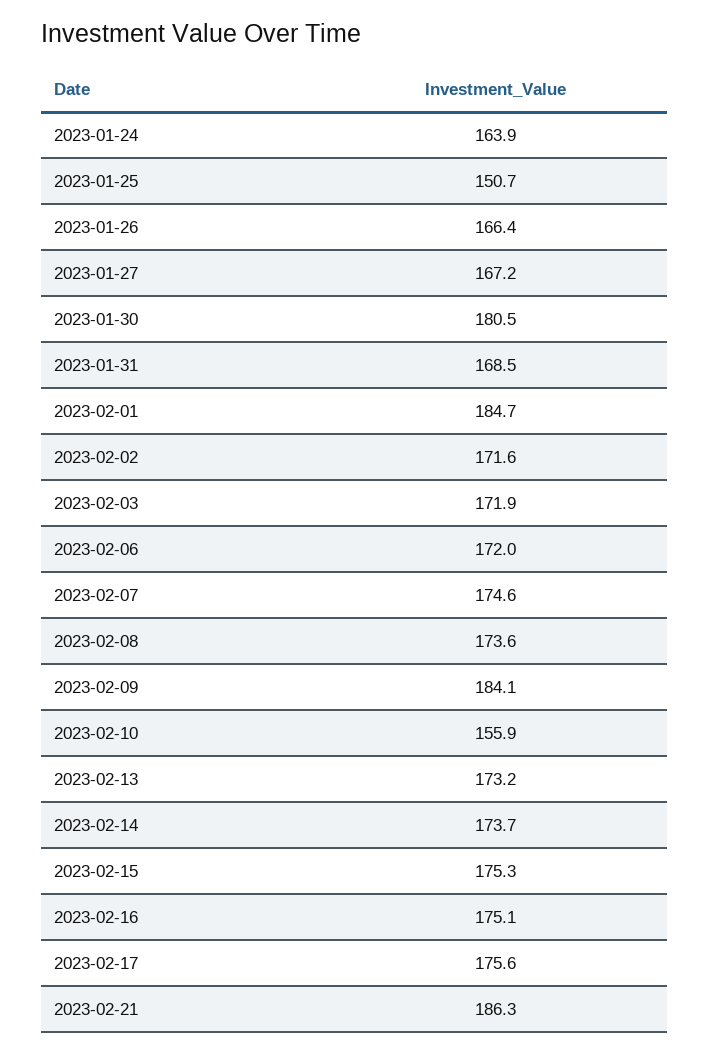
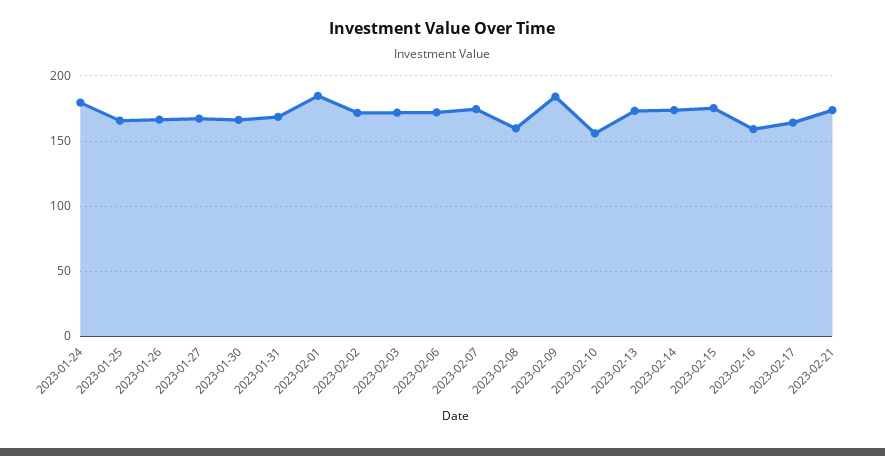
  {
-   "2023-01-24": 163.9,
+   "2023-01-24": 180,
-   "2023-01-25": 150.7,
+   "2023-01-25": 165,
    "2023-01-26": 166.4,
    "2023-01-27": 167.2,
-   "2023-01-30": 180.5,
+   "2023-01-30": 165,
    "2023-01-31": 168.5,
    "2023-02-01": 184.7,
    "2023-02-02": 171.6,
    "2023-02-03": 171.9,
    "2023-02-06": 172,
    "2023-02-07": 174.6,
-   "2023-02-08": 173.6,
+   "2023-02-08": 160,
    "2023-02-09": 184.1,
    "2023-02-10": 155.9,
    "2023-02-13": 173.2,
    "2023-02-14": 173.7,
    "2023-02-15": 175.3,
-   "2023-02-16": 175.1,
+   "2023-02-16": 160,
-   "2023-02-17": 175.6,
+   "2023-02-17": 165,
-   "2023-02-21": 186.3
+   "2023-02-21": 175
  }

